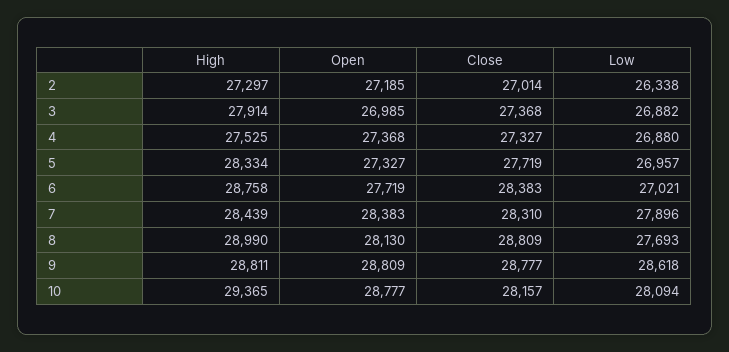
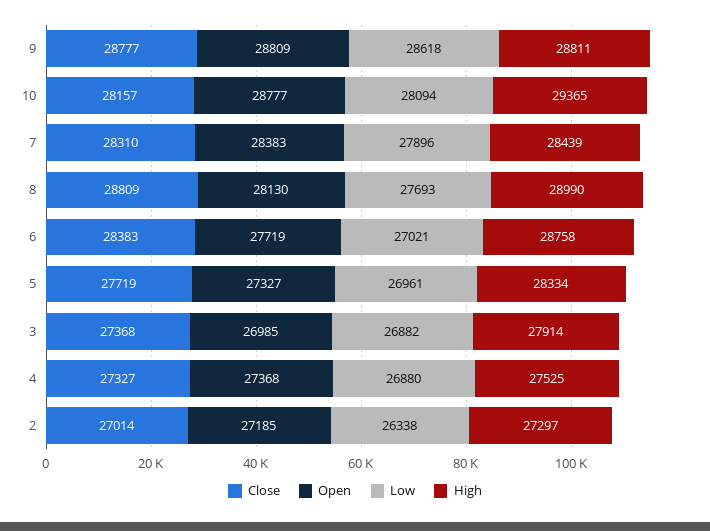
  {
    "High": {
      "2": 27297,
      "3": 27914,
      "4": 27525,
      "5": 28334,
      "6": 28758,
      "7": 28439,
      "8": 28990,
      "9": 28811,
      "10": 29365
    },
    "Open": {
      "2": 27185,
      "3": 26985,
      "4": 27368,
      "5": 27327,
      "6": 27719,
      "7": 28383,
      "8": 28130,
      "9": 28809,
      "10": 28777
    },
    "Close": {
      "2": 27014,
      "3": 27368,
      "4": 27327,
      "5": 27719,
      "6": 28383,
      "7": 28310,
      "8": 28809,
      "9": 28777,
      "10": 28157
    },
    "Low": {
      "2": 26338,
      "3": 26882,
      "4": 26880,
-     "5": 26957,
+     "5": 26961,
      "6": 27021,
      "7": 27896,
      "8": 27693,
      "9": 28618,
      "10": 28094
    }
  }

